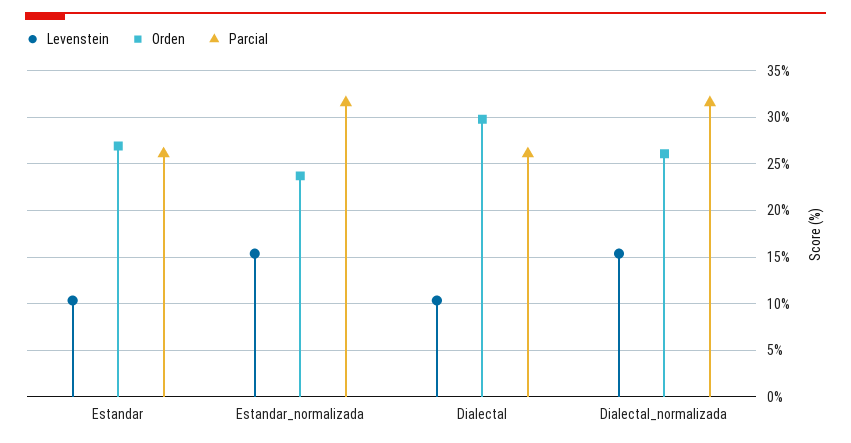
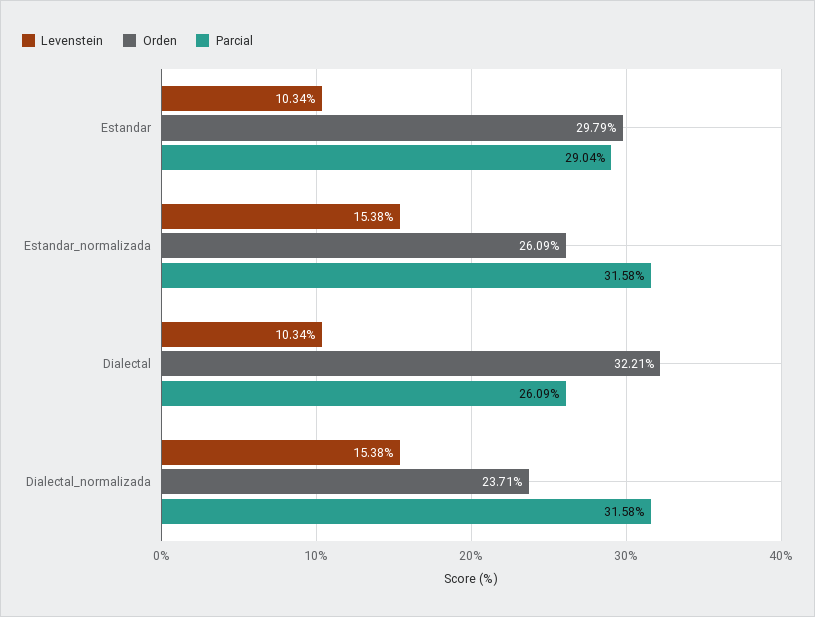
  {
    "Levenstein": {
      "Estandar": 10.34,
      "Estandar_normalizada": 15.38,
      "Dialectal": 10.34,
      "Dialectal_normalizada": 15.38
    },
    "Orden": {
-     "Estandar": 27,
+     "Estandar": 29.79,
-     "Estandar_normalizada": 24,
+     "Estandar_normalizada": 26.09,
-     "Dialectal": 30,
+     "Dialectal": 32.21,
-     "Dialectal_normalizada": 26
+     "Dialectal_normalizada": 23.71
    },
    "Parcial": {
-     "Estandar": 26,
+     "Estandar": 29.04,
      "Estandar_normalizada": 31.58,
      "Dialectal": 26.09,
      "Dialectal_normalizada": 31.58
    }
  }

